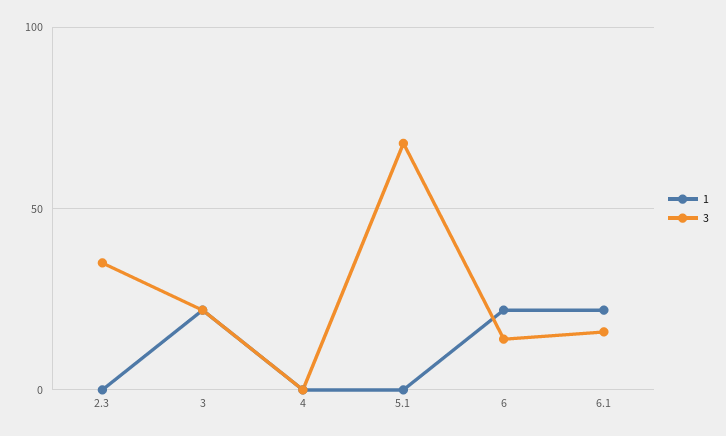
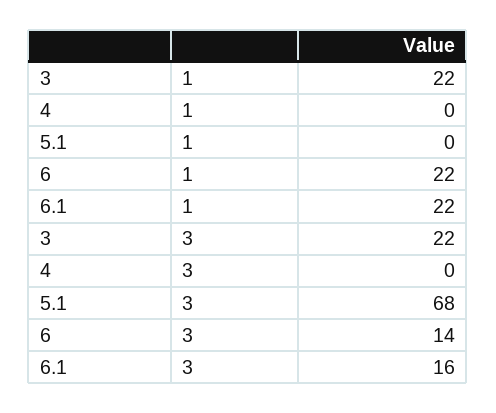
  {
    "1": {
-     "2.3": 0,
      "3": 22,
      "4": 0,
      "5.1": 0,
      "6": 22,
      "6.1": 22
    },
    "3": {
-     "2.3": 35,
      "3": 22,
      "4": 0,
      "5.1": 68,
      "6": 14,
      "6.1": 16
    }
  }

